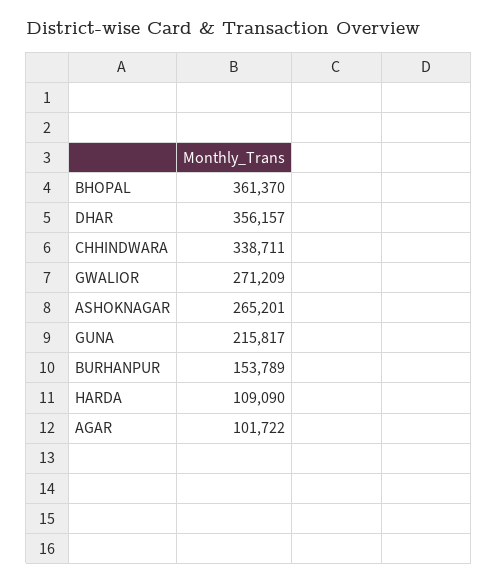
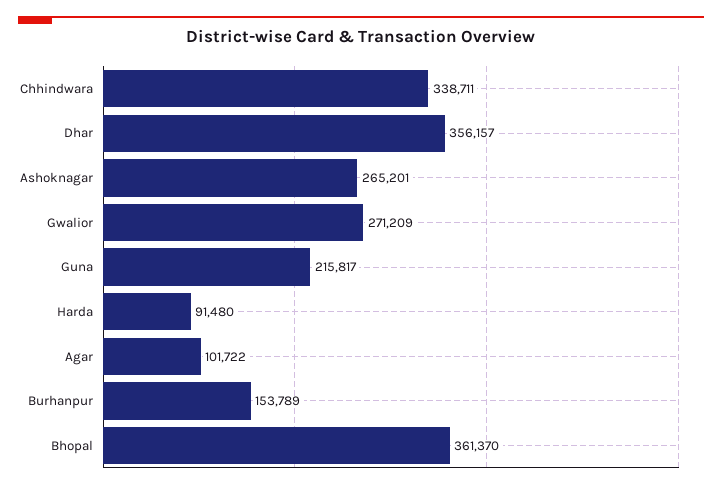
  {
    "BHOPAL": 361370,
    "DHAR": 356157,
    "CHHINDWARA": 338711,
    "GWALIOR": 271209,
    "ASHOKNAGAR": 265201,
    "GUNA": 215817,
    "BURHANPUR": 153789,
-   "HARDA": 109090,
+   "HARDA": 91480,
    "AGAR": 101722
  }

